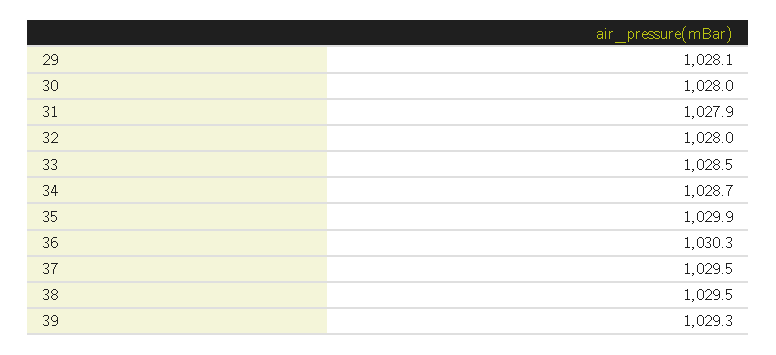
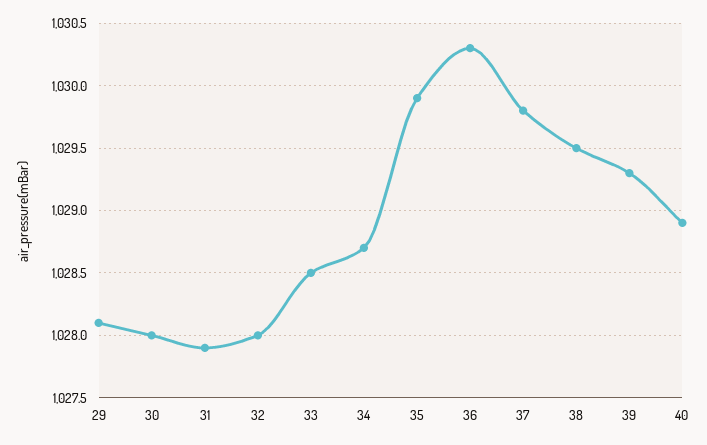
  {
    "29": 1028.1,
    "30": 1028,
    "31": 1027.9,
    "32": 1028,
    "33": 1028.5,
    "34": 1028.7,
    "35": 1029.9,
    "36": 1030.3,
-   "37": 1029.5,
+   "37": 1029.8,
    "38": 1029.5,
-   "39": 1029.3
+   "39": 1029.3,
+   "40": 1028.9
  }

